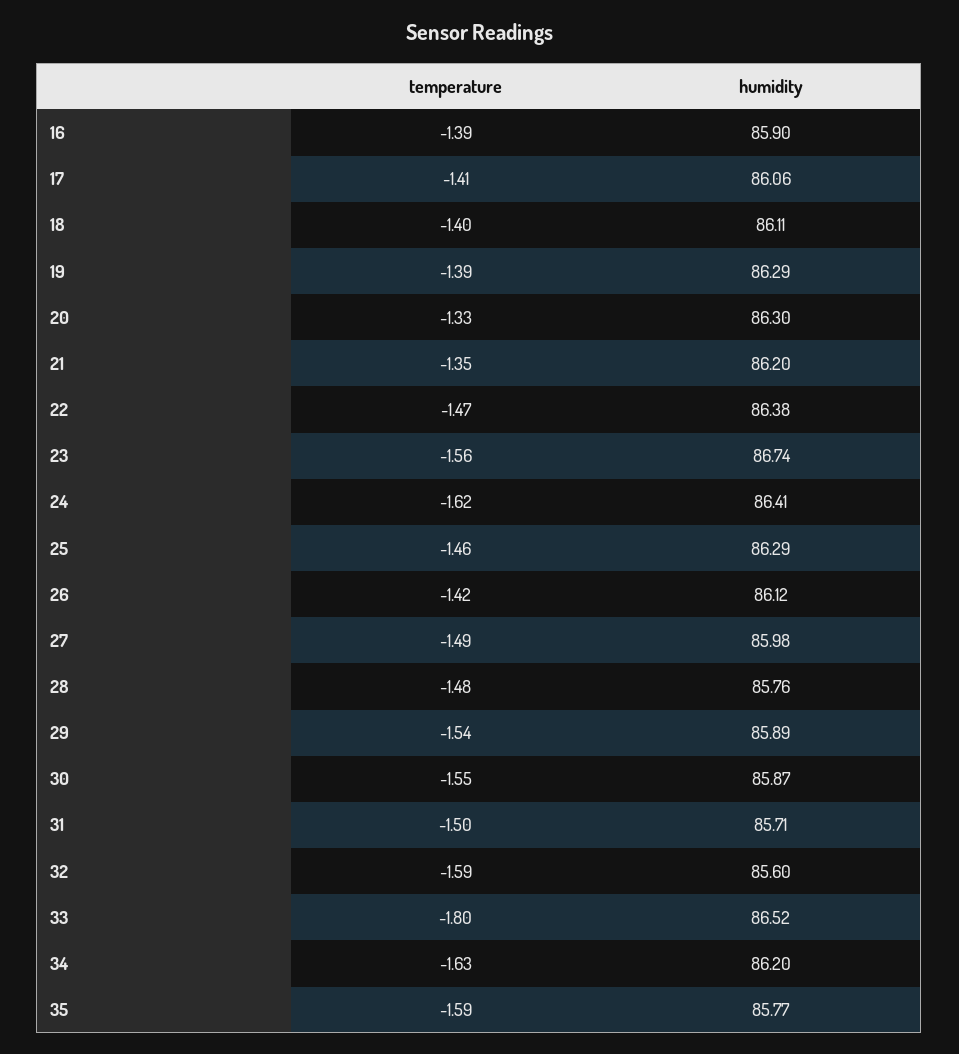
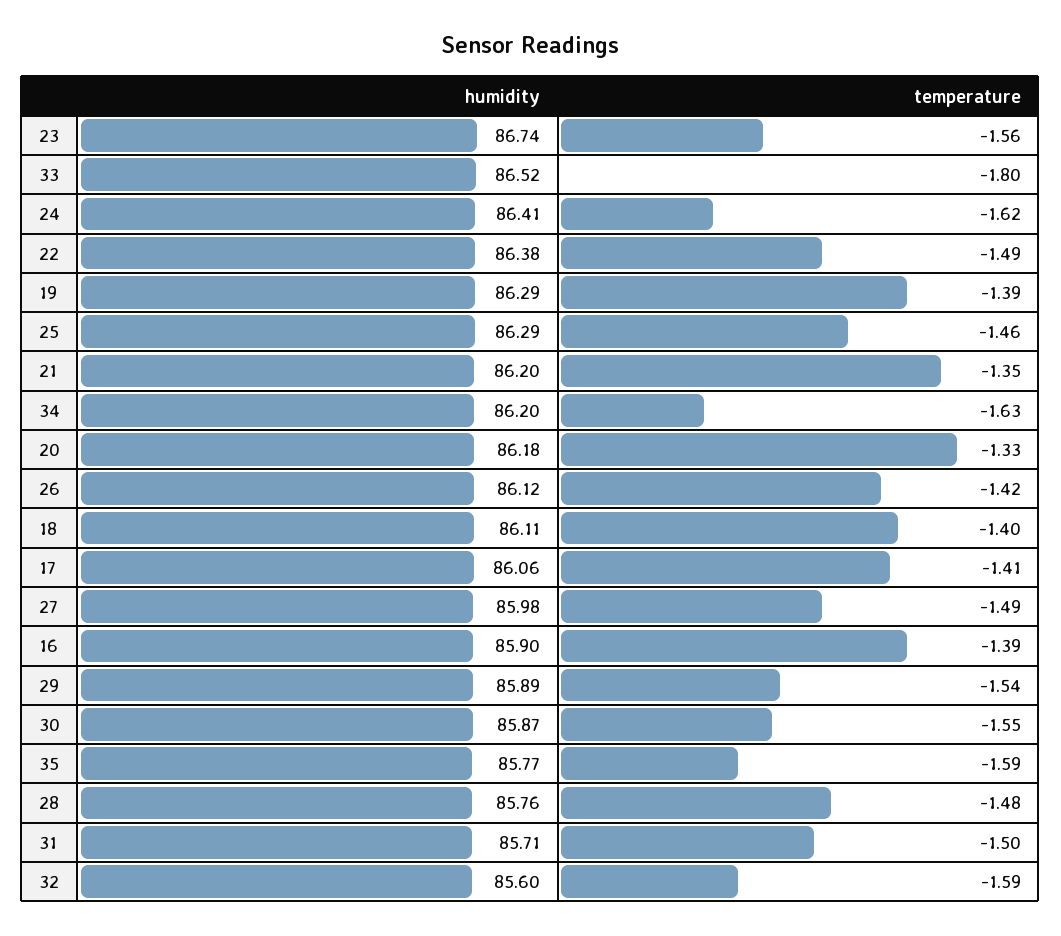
  {
    "temperature": {
      "16": -1.39,
      "17": -1.41,
      "18": -1.4,
      "19": -1.39,
      "20": -1.33,
      "21": -1.35,
-     "22": -1.47,
+     "22": -1.49,
      "23": -1.56,
      "24": -1.62,
      "25": -1.46,
      "26": -1.42,
      "27": -1.49,
      "28": -1.48,
      "29": -1.54,
      "30": -1.55,
      "31": -1.5,
      "32": -1.59,
      "33": -1.8,
      "34": -1.63,
      "35": -1.59
    },
    "humidity": {
      "16": 85.9,
      "17": 86.06,
      "18": 86.11,
      "19": 86.29,
-     "20": 86.3,
+     "20": 86.18,
      "21": 86.2,
      "22": 86.38,
      "23": 86.74,
      "24": 86.41,
      "25": 86.29,
      "26": 86.12,
      "27": 85.98,
      "28": 85.76,
      "29": 85.89,
      "30": 85.87,
      "31": 85.71,
      "32": 85.6,
      "33": 86.52,
      "34": 86.2,
      "35": 85.77
    }
  }

